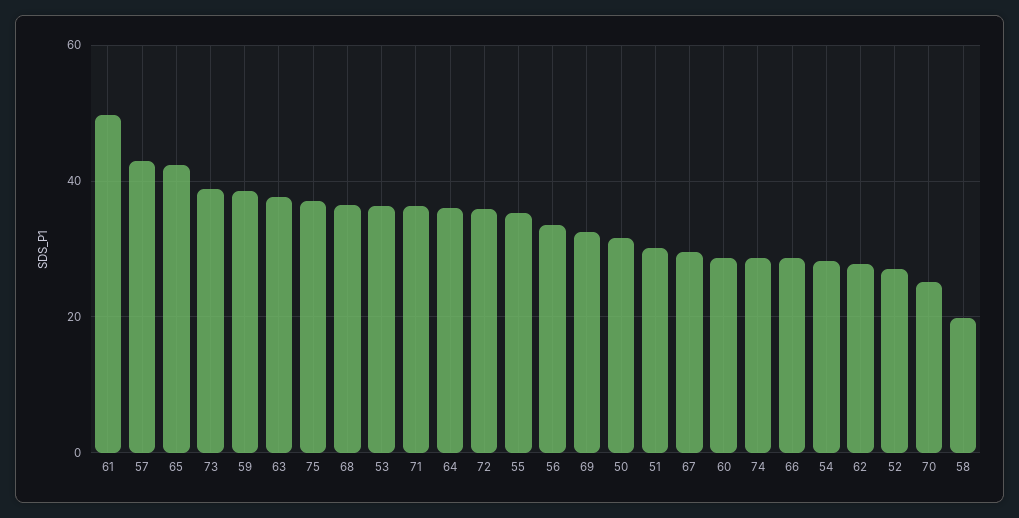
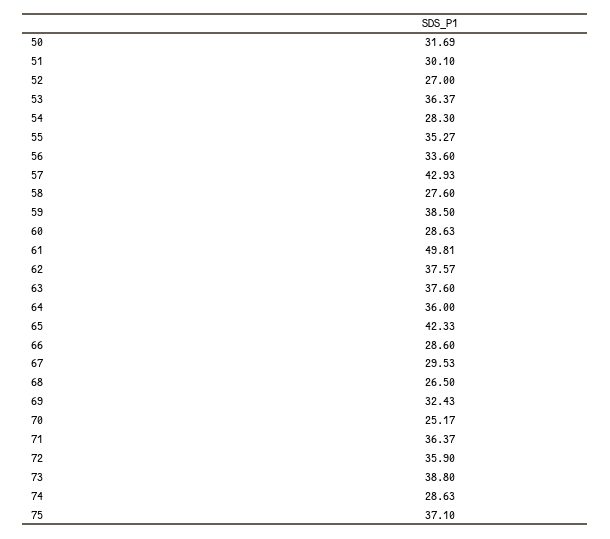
  {
    "61": 49.81,
    "57": 42.93,
    "65": 42.33,
    "73": 38.8,
    "59": 38.5,
    "63": 37.6,
    "75": 37.1,
-   "68": 36,
+   "68": 26.5,
    "53": 36.37,
    "71": 36.37,
    "64": 36,
    "72": 35.9,
    "55": 35.27,
    "56": 33.6,
    "69": 32.43,
    "50": 31.69,
    "51": 30.1,
    "67": 29.53,
    "60": 28.63,
    "74": 28.63,
    "66": 28.6,
    "54": 28.3,
-   "62": 28,
+   "62": 37.57,
    "52": 27,
    "70": 25.17,
-   "58": 20
+   "58": 27.6
  }

